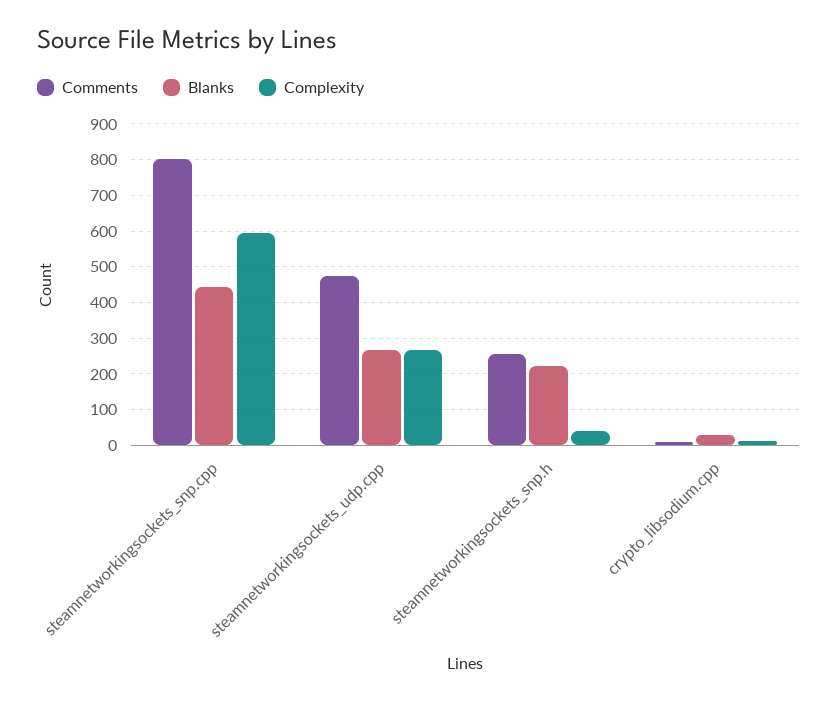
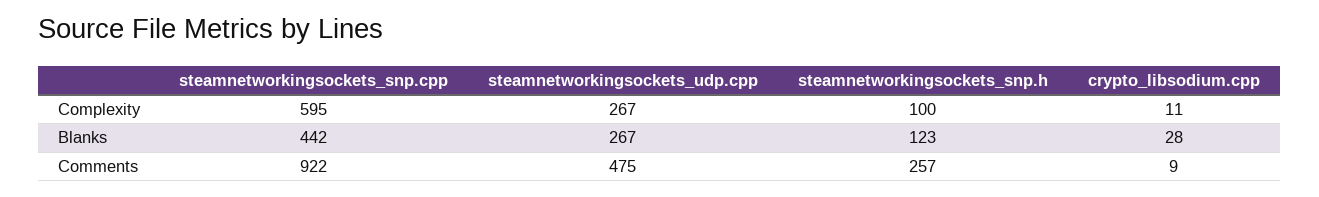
  {
    "Comments": {
-     "steamnetworkingsockets_snp.cpp": 800,
+     "steamnetworkingsockets_snp.cpp": 922,
      "steamnetworkingsockets_udp.cpp": 475,
      "steamnetworkingsockets_snp.h": 257,
      "crypto_libsodium.cpp": 9
    },
    "Blanks": {
      "steamnetworkingsockets_snp.cpp": 442,
      "steamnetworkingsockets_udp.cpp": 267,
-     "steamnetworkingsockets_snp.h": 220,
+     "steamnetworkingsockets_snp.h": 123,
      "crypto_libsodium.cpp": 28
    },
    "Complexity": {
      "steamnetworkingsockets_snp.cpp": 595,
      "steamnetworkingsockets_udp.cpp": 267,
-     "steamnetworkingsockets_snp.h": 40,
+     "steamnetworkingsockets_snp.h": 100,
      "crypto_libsodium.cpp": 11
    }
  }

